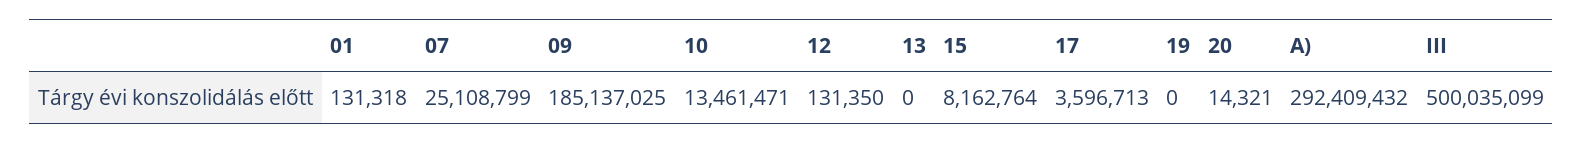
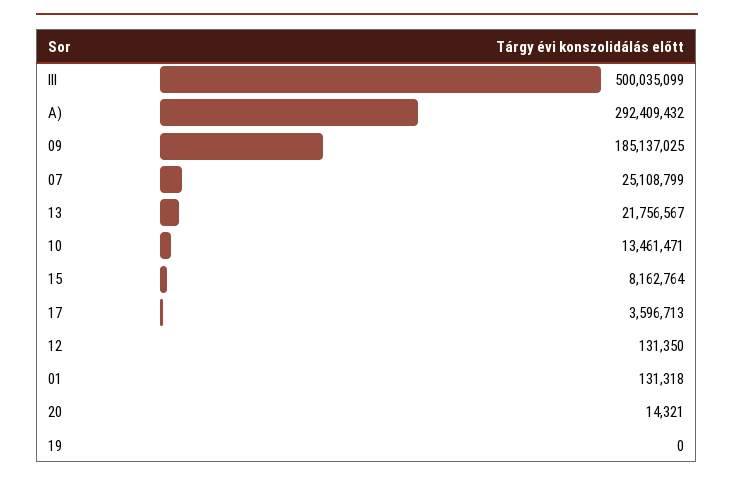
  {
    "01": 131318,
    "07": 25108799,
    "09": 185137025,
    "10": 13461471,
    "12": 131350,
-   "13": 0,
+   "13": 21756567,
    "15": 8162764,
    "17": 3596713,
    "19": 0,
    "20": 14321,
    "A)": 292409432,
    "III": 500035099
  }

